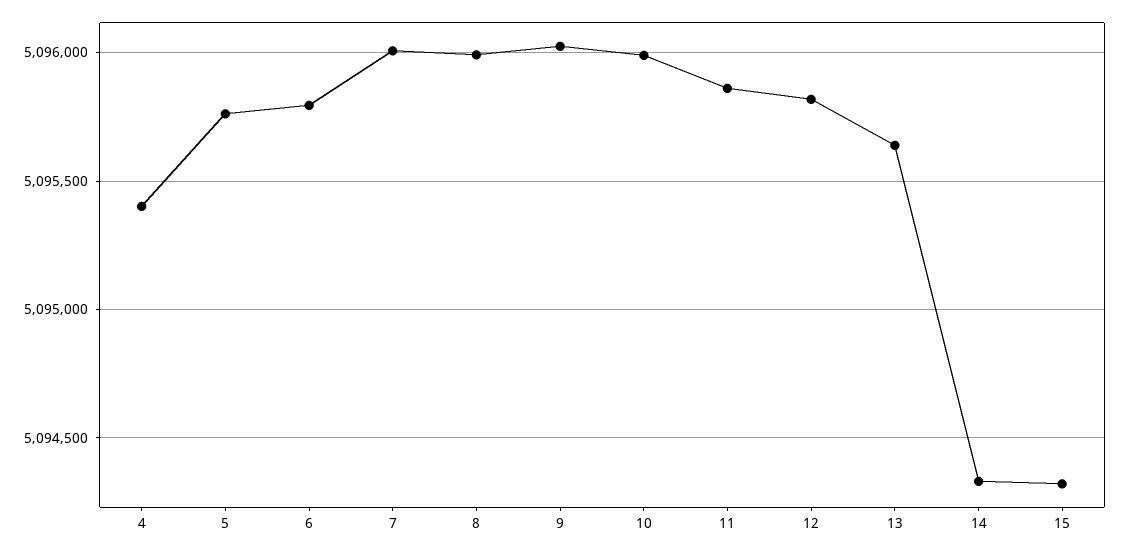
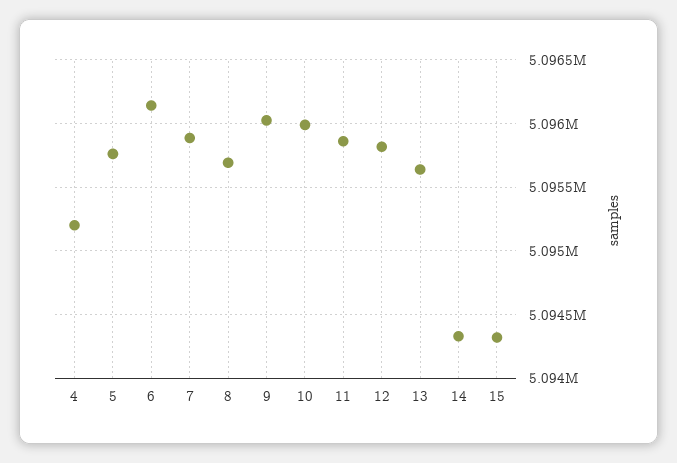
  {
-   "4": 5095400,
+   "4": 5095200,
    "5": 5095750,
-   "6": 5095800,
+   "6": 5096150,
-   "7": 5096000,
+   "7": 5095900,
-   "8": 5096000,
+   "8": 5095700,
    "9": 5096050,
    "10": 5096000,
    "11": 5095850,
    "12": 5095800,
    "13": 5095650,
    "14": 5094350,
    "15": 5094300
  }

